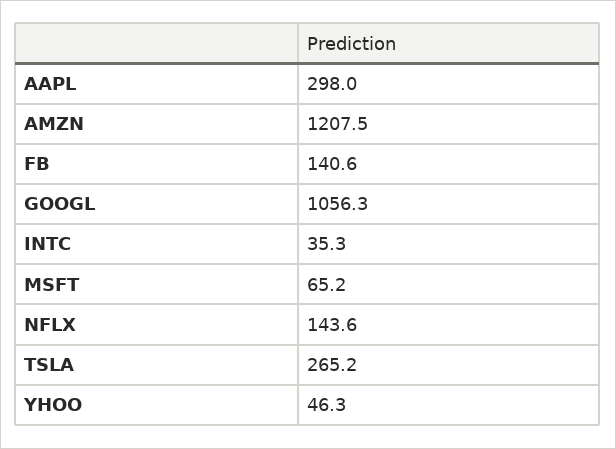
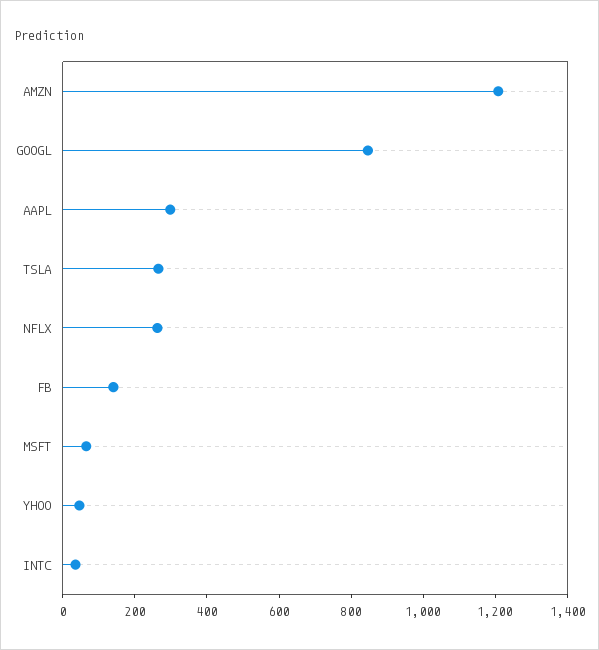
  {
    "AAPL": 298,
    "AMZN": 1207.5,
    "FB": 140.6,
-   "GOOGL": 1056.3,
+   "GOOGL": 850,
    "INTC": 35.3,
    "MSFT": 65.2,
-   "NFLX": 143.6,
+   "NFLX": 250,
    "TSLA": 265.2,
    "YHOO": 46.3
  }

